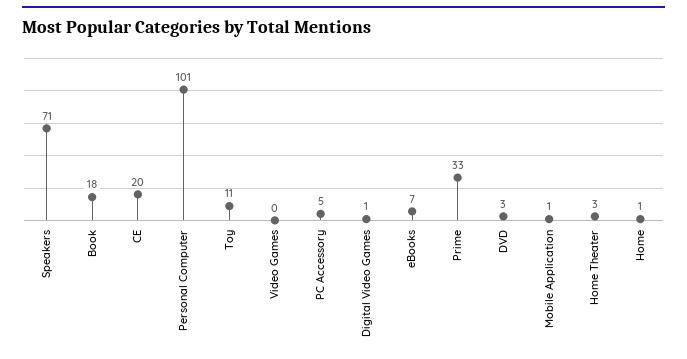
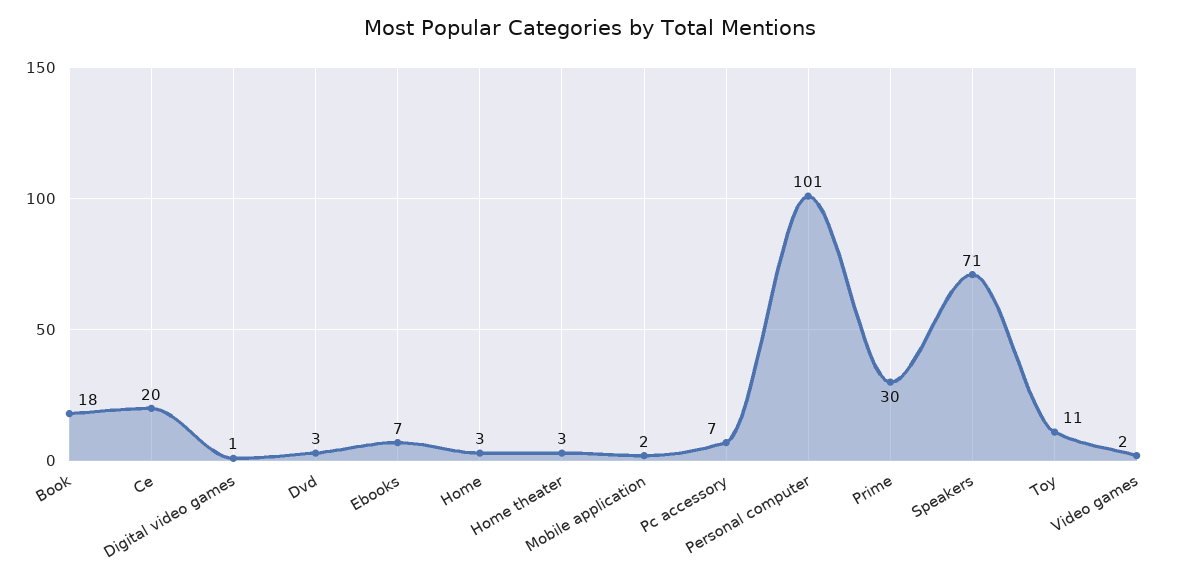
  {
    "Speakers": 71,
    "Book": 18,
    "CE": 20,
    "Personal Computer": 101,
    "Toy": 11,
-   "Video Games": 0,
+   "Video Games": 2,
-   "PC Accessory": 5,
+   "PC Accessory": 7,
    "Digital Video Games": 1,
    "eBooks": 7,
-   "Prime": 33,
+   "Prime": 30,
    "DVD": 3,
-   "Mobile Application": 1,
+   "Mobile Application": 2,
    "Home Theater": 3,
-   "Home": 1
+   "Home": 3
  }

